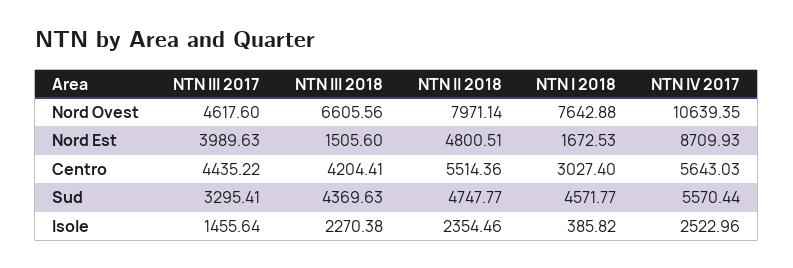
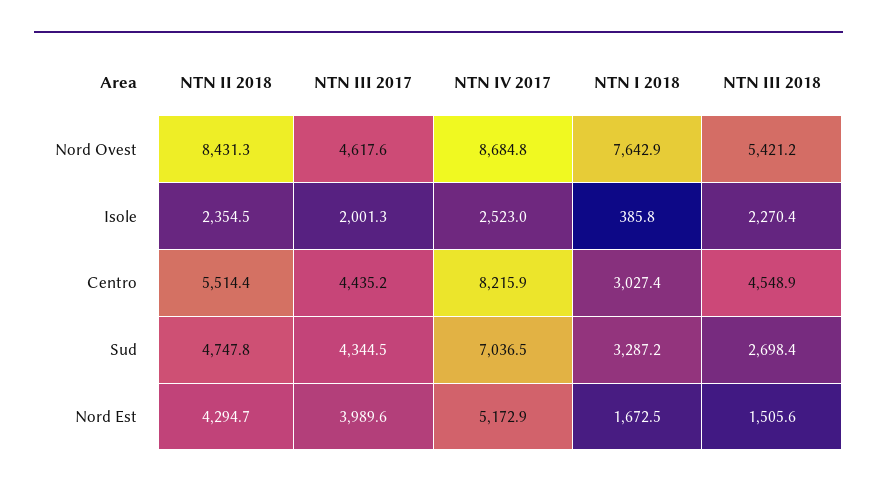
  {
    "NTN III 2017": {
      "Nord Ovest": 4617.6,
      "Nord Est": 3989.63,
      "Centro": 4435.22,
-     "Sud": 3295.41,
+     "Sud": 4344.5,
-     "Isole": 1455.64
+     "Isole": 2001.3
    },
    "NTN III 2018": {
-     "Nord Ovest": 6605.56,
+     "Nord Ovest": 5421.2,
      "Nord Est": 1505.6,
-     "Centro": 4204.41,
+     "Centro": 4548.9,
-     "Sud": 4369.63,
+     "Sud": 2698.4,
      "Isole": 2270.38
    },
    "NTN II 2018": {
-     "Nord Ovest": 7971.14,
+     "Nord Ovest": 8431.3,
-     "Nord Est": 4800.51,
+     "Nord Est": 4294.7,
      "Centro": 5514.36,
      "Sud": 4747.77,
      "Isole": 2354.46
    },
    "NTN I 2018": {
      "Nord Ovest": 7642.88,
      "Nord Est": 1672.53,
      "Centro": 3027.4,
-     "Sud": 4571.77,
+     "Sud": 3287.2,
      "Isole": 385.82
    },
    "NTN IV 2017": {
-     "Nord Ovest": 10639.35,
+     "Nord Ovest": 8684.8,
-     "Nord Est": 8709.93,
+     "Nord Est": 5172.9,
-     "Centro": 5643.03,
+     "Centro": 8215.9,
-     "Sud": 5570.44,
+     "Sud": 7036.5,
      "Isole": 2522.96
    }
  }

